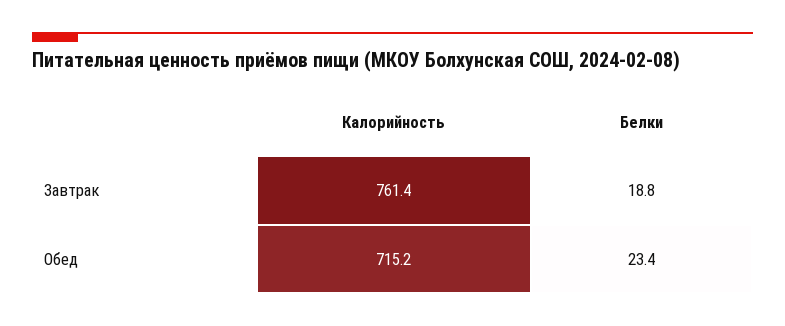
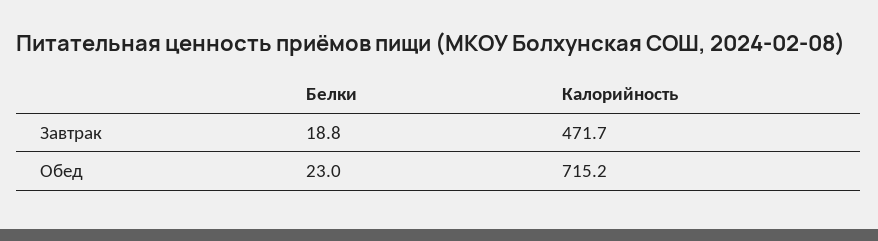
  {
    "Калорийность": {
-     "Завтрак": 761.4,
+     "Завтрак": 471.7,
      "Обед": 715.2
    },
    "Белки": {
      "Завтрак": 18.8,
-     "Обед": 23.4
+     "Обед": 23
    }
  }

